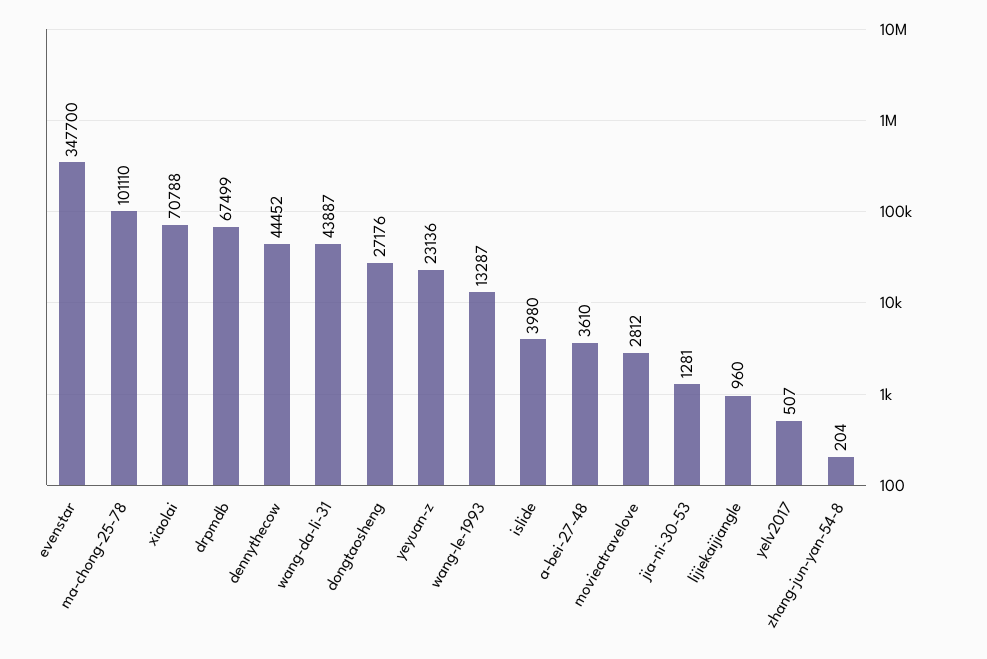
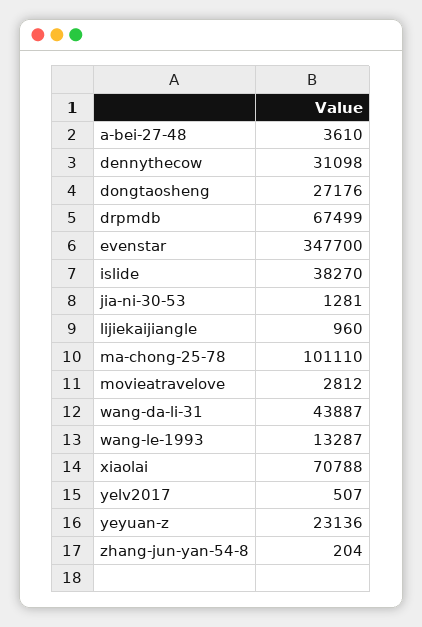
  {
    "evenstar": 347700,
    "ma-chong-25-78": 101110,
    "xiaolai": 70788,
    "drpmdb": 67499,
-   "dennythecow": 44452,
+   "dennythecow": 31098,
    "wang-da-li-31": 43887,
    "dongtaosheng": 27176,
    "yeyuan-z": 23136,
    "wang-le-1993": 13287,
-   "islide": 3980,
+   "islide": 38270,
    "a-bei-27-48": 3610,
    "movieatravelove": 2812,
    "jia-ni-30-53": 1281,
    "lijiekaijiangle": 960,
    "yelv2017": 507,
    "zhang-jun-yan-54-8": 204
  }

